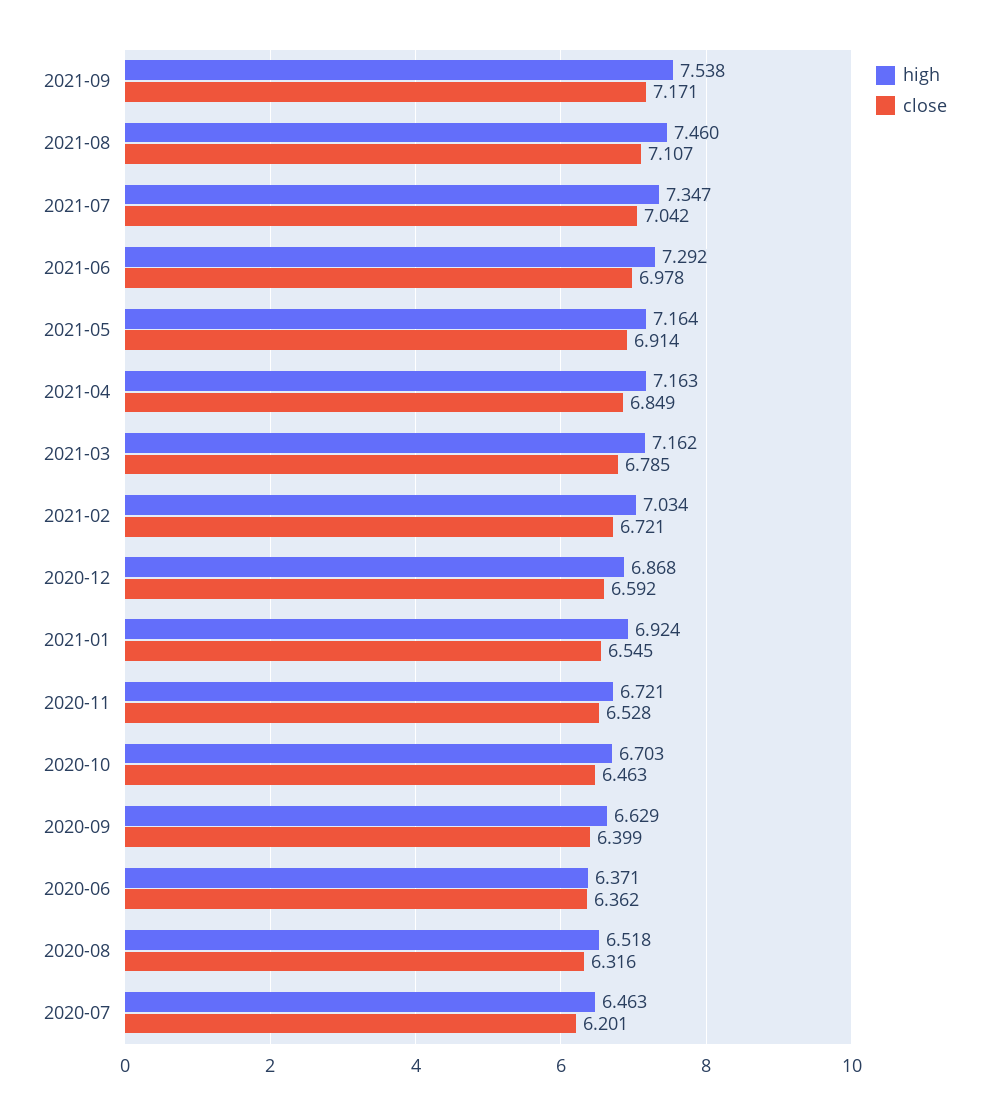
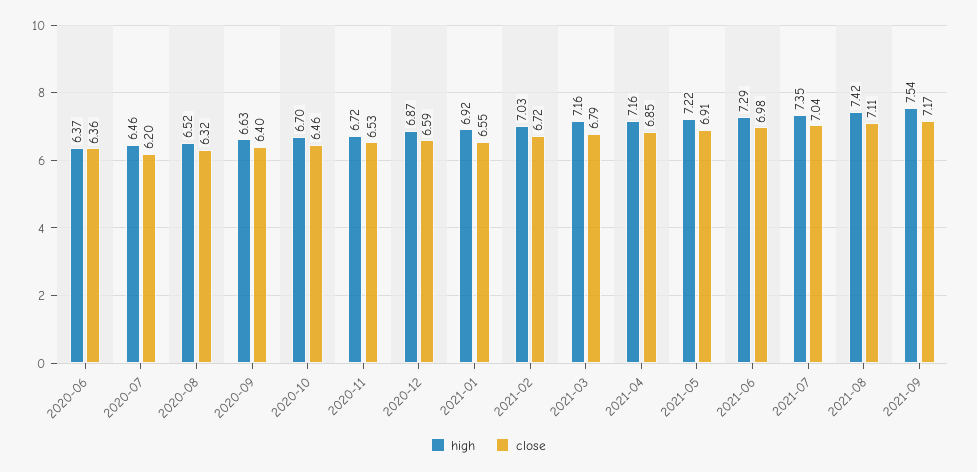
  {
    "high": {
      "2021-09": 7.538,
-     "2021-08": 7.46,
+     "2021-08": 7.42,
      "2021-07": 7.347,
      "2021-06": 7.292,
-     "2021-05": 7.164,
+     "2021-05": 7.22,
      "2021-04": 7.163,
      "2021-03": 7.162,
      "2021-02": 7.034,
      "2020-12": 6.868,
      "2021-01": 6.924,
      "2020-11": 6.721,
      "2020-10": 6.703,
      "2020-09": 6.629,
      "2020-06": 6.371,
      "2020-08": 6.518,
      "2020-07": 6.463
    },
    "close": {
      "2021-09": 7.171,
      "2021-08": 7.107,
      "2021-07": 7.042,
      "2021-06": 6.978,
      "2021-05": 6.914,
      "2021-04": 6.849,
      "2021-03": 6.785,
      "2021-02": 6.721,
      "2020-12": 6.592,
      "2021-01": 6.545,
      "2020-11": 6.528,
      "2020-10": 6.463,
      "2020-09": 6.399,
      "2020-06": 6.362,
      "2020-08": 6.316,
      "2020-07": 6.201
    }
  }

